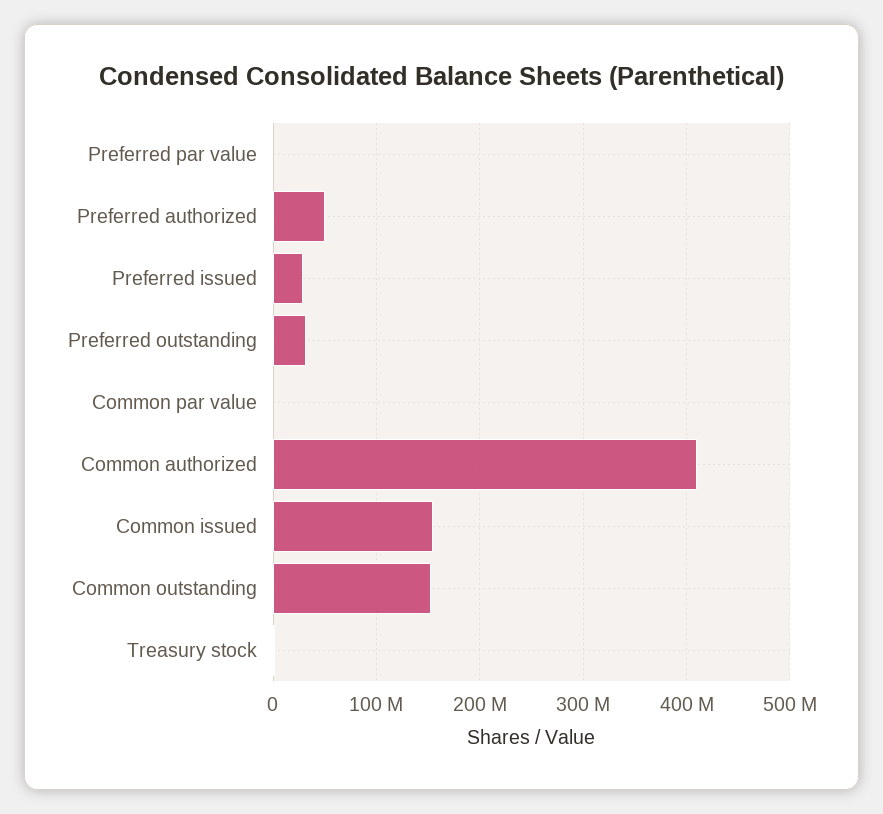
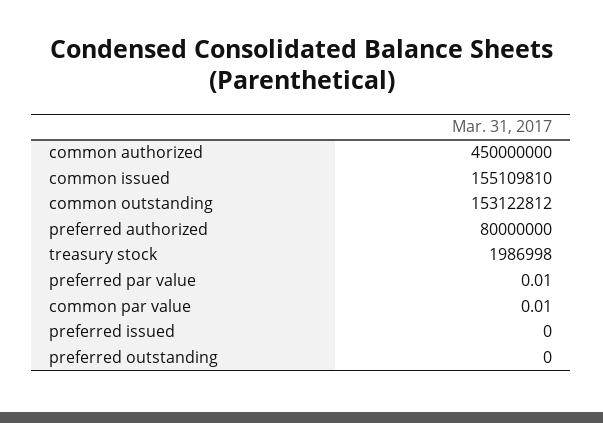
  {
    "Preferred par value": 0.01,
-   "Preferred authorized": 50000000,
+   "Preferred authorized": 80000000,
-   "Preferred issued": 30000000,
+   "Preferred issued": 0,
-   "Preferred outstanding": 30000000,
+   "Preferred outstanding": 0,
    "Common par value": 0.01,
-   "Common authorized": 410000000,
+   "Common authorized": 450000000,
    "Common issued": 155109810,
    "Common outstanding": 153122812,
    "Treasury stock": 1986998
  }

